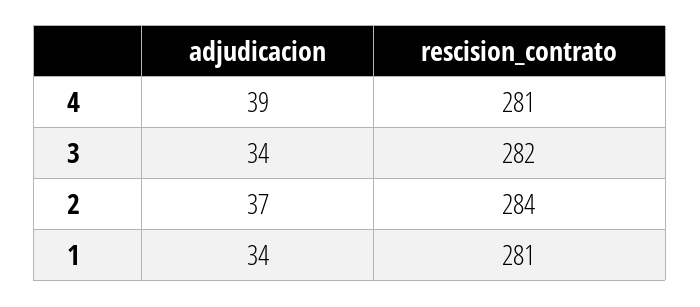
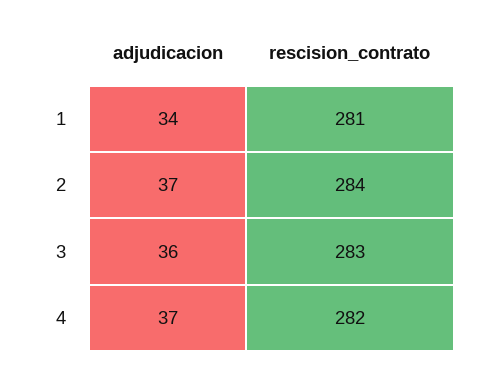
  {
    "adjudicacion": {
-     "4": 39,
+     "4": 37,
-     "3": 34,
+     "3": 36,
      "2": 37,
      "1": 34
    },
    "rescision_contrato": {
-     "4": 281,
+     "4": 282,
-     "3": 282,
+     "3": 283,
      "2": 284,
      "1": 281
    }
  }

